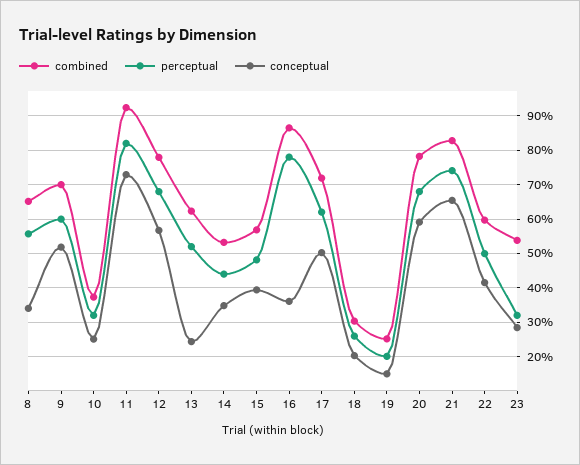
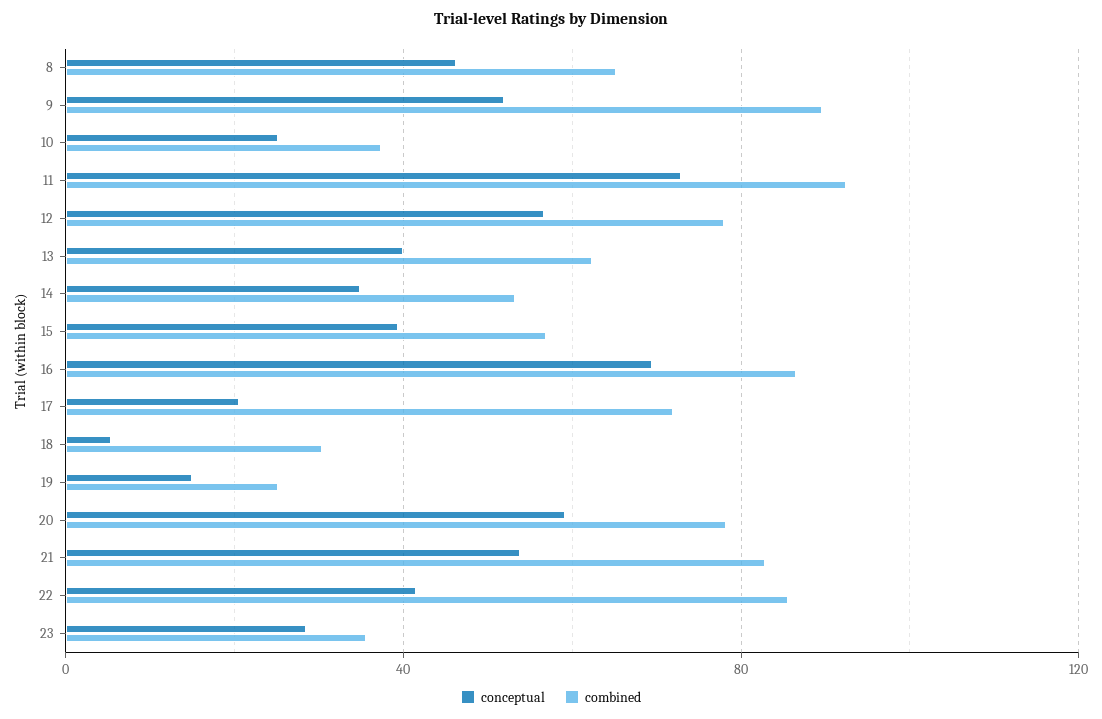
  {
    "combined": {
      "8": 66,
-     "9": 70,
+     "9": 90,
      "10": 38,
      "11": 92,
      "12": 78,
      "13": 62,
      "14": 54,
      "15": 56,
      "16": 86,
      "17": 72,
      "18": 30,
      "19": 26,
      "20": 78,
      "21": 82,
-     "22": 60,
+     "22": 85,
-     "23": 54
+     "23": 35
    },
-   "perceptual": {
-     "8": 56,
-     "9": 60,
-     "10": 32,
-     "11": 82,
-     "12": 68,
-     "13": 52,
-     "14": 44,
-     "15": 48,
-     "16": 78,
-     "17": 62,
-     "18": 26,
-     "19": 20,
-     "20": 68,
-     "21": 74,
-     "22": 50,
-     "23": 32
-   },
    "conceptual": {
-     "8": 34,
+     "8": 45,
      "9": 52,
      "10": 26,
      "11": 72,
      "12": 56,
-     "13": 24,
+     "13": 40,
      "14": 34,
      "15": 40,
-     "16": 36,
+     "16": 70,
-     "17": 50,
+     "17": 20,
-     "18": 20,
+     "18": 5,
      "19": 16,
      "20": 60,
-     "21": 66,
+     "21": 55,
      "22": 42,
      "23": 28
    }
  }

